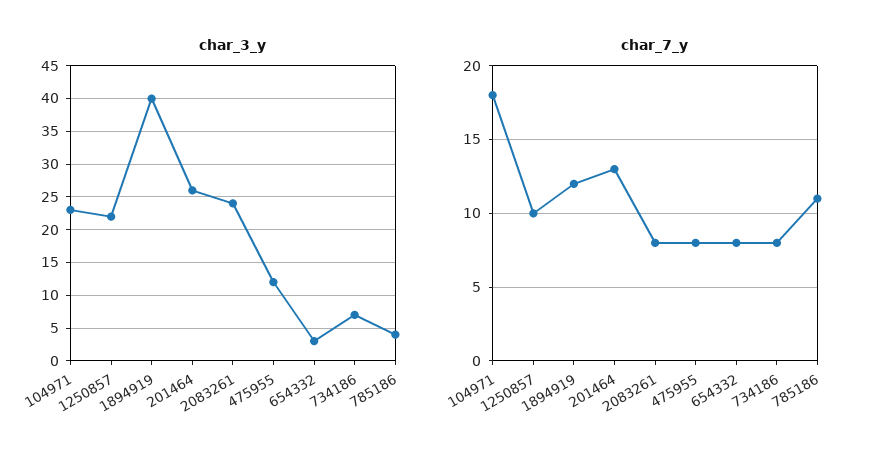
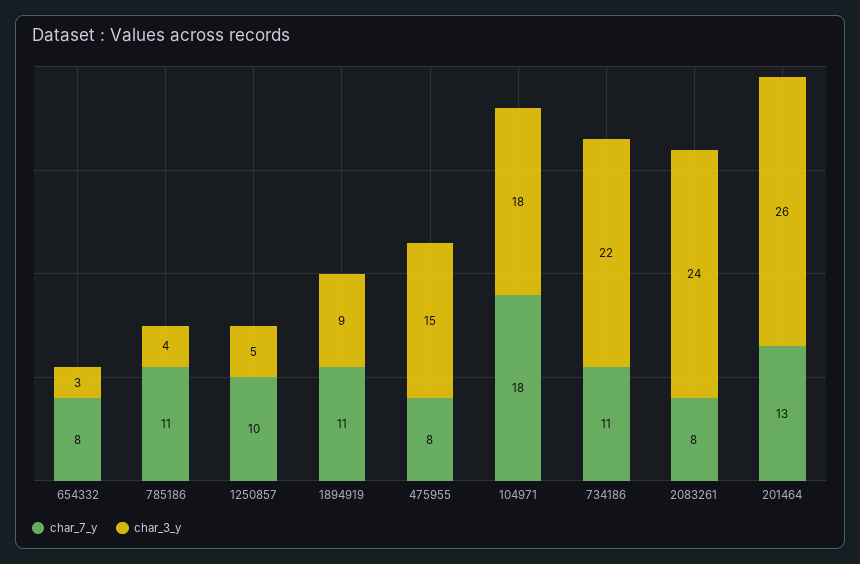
  {
    "char_3_y": {
-     "104971": 23,
+     "104971": 18,
-     "1250857": 22,
+     "1250857": 5,
-     "1894919": 40,
+     "1894919": 9,
      "201464": 26,
      "2083261": 24,
-     "475955": 12,
+     "475955": 15,
      "654332": 3,
-     "734186": 7,
+     "734186": 22,
      "785186": 4
    },
    "char_7_y": {
      "104971": 18,
      "1250857": 10,
-     "1894919": 12,
+     "1894919": 11,
      "201464": 13,
      "2083261": 8,
      "475955": 8,
      "654332": 8,
-     "734186": 8,
+     "734186": 11,
      "785186": 11
    }
  }

